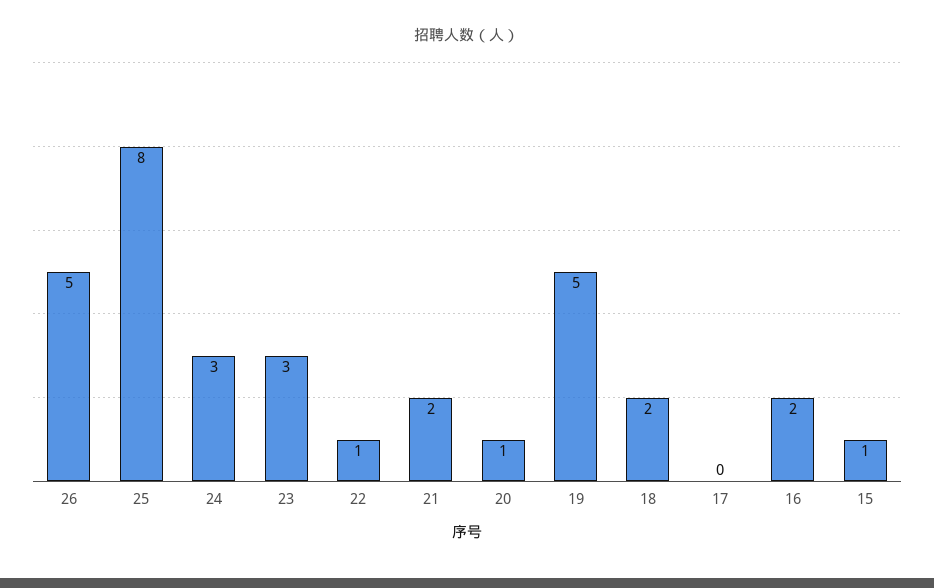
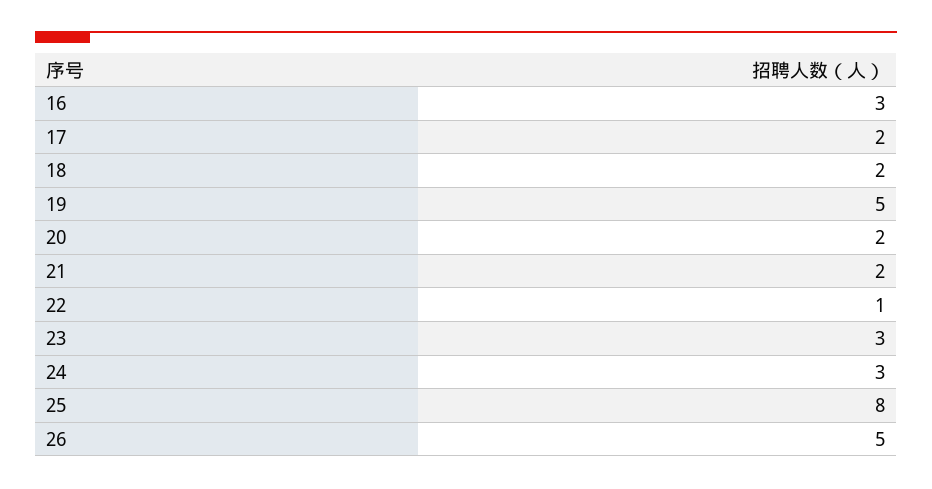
  {
    "26": 5,
    "25": 8,
    "24": 3,
    "23": 3,
    "22": 1,
    "21": 2,
-   "20": 1,
+   "20": 2,
    "19": 5,
    "18": 2,
-   "17": 0,
+   "17": 2,
-   "16": 2,
+   "16": 3
-   "15": 1
  }

